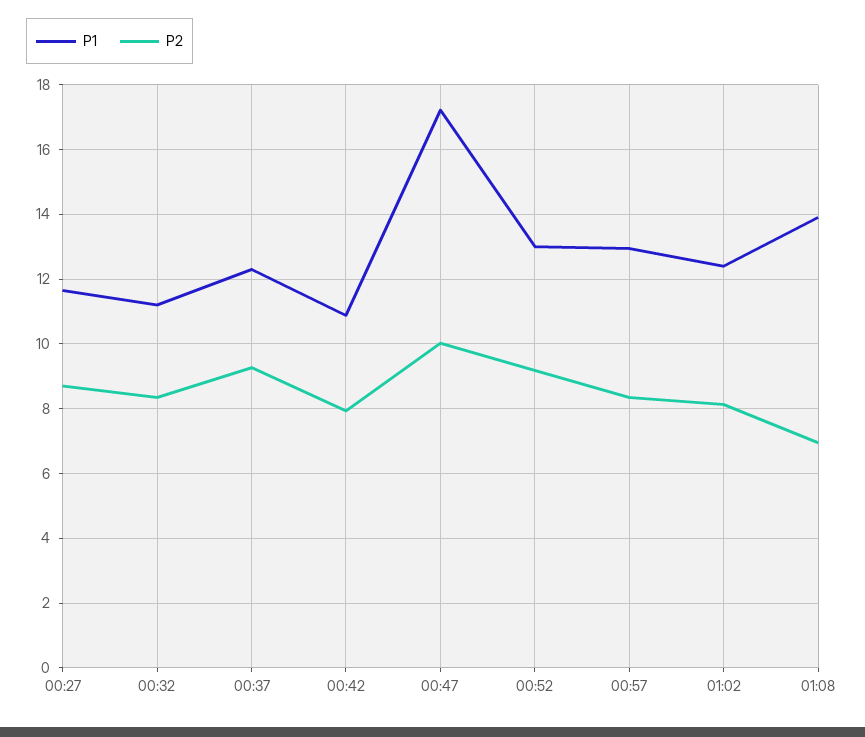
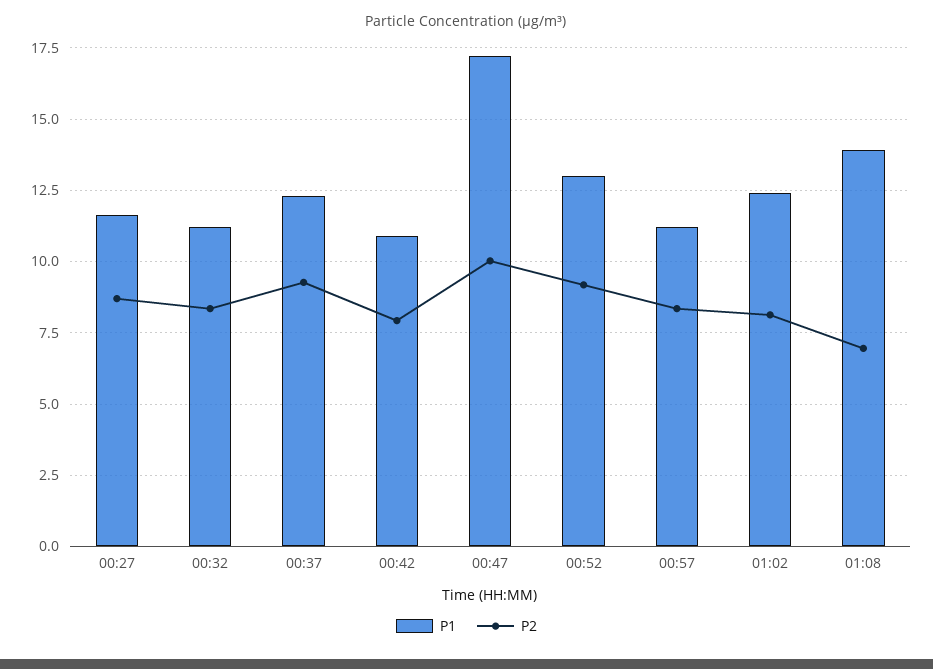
  {
    "P1": {
      "00:27": 11.6,
      "00:32": 11.2,
      "00:37": 12.4,
      "00:42": 10.8,
      "00:47": 17.2,
      "00:52": 13,
-     "00:57": 13,
+     "00:57": 11.25,
      "01:02": 12.4,
      "01:08": 14
    },
    "P2": {
      "00:27": 8.8,
      "00:32": 8.4,
      "00:37": 9.2,
      "00:42": 8,
      "00:47": 10,
      "00:52": 9.2,
      "00:57": 8.4,
      "01:02": 8.2,
      "01:08": 7
    }
  }

